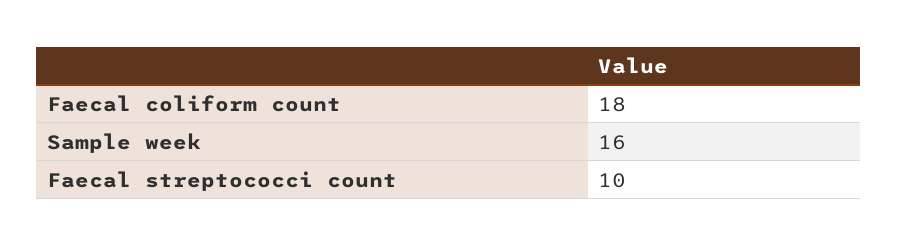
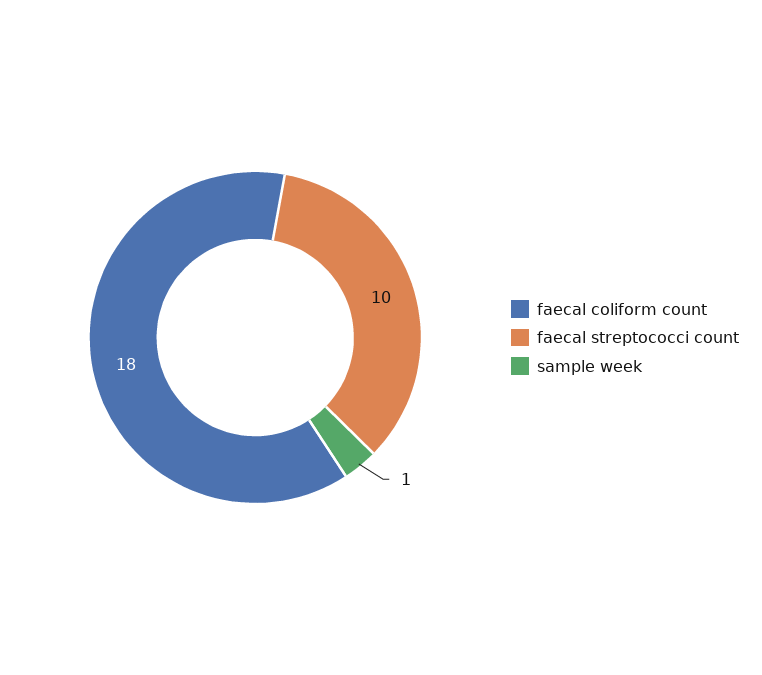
  {
    "Faecal coliform count": 18,
-   "Sample week": 16,
+   "Sample week": 1,
    "Faecal streptococci count": 10
  }

